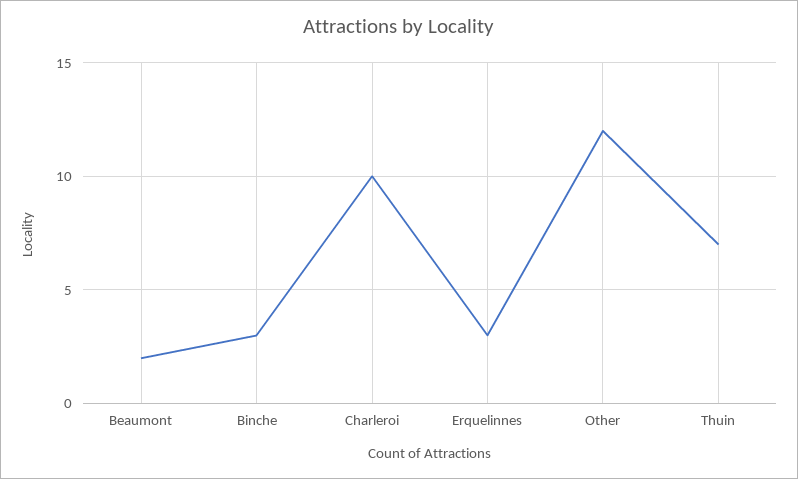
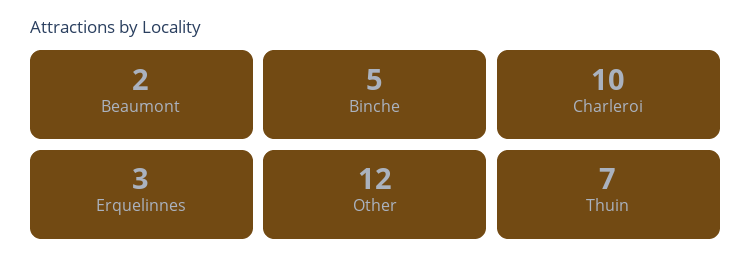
  {
    "Beaumont": 2,
-   "Binche": 3,
+   "Binche": 5,
    "Charleroi": 10,
    "Erquelinnes": 3,
    "Other": 12,
    "Thuin": 7
  }

